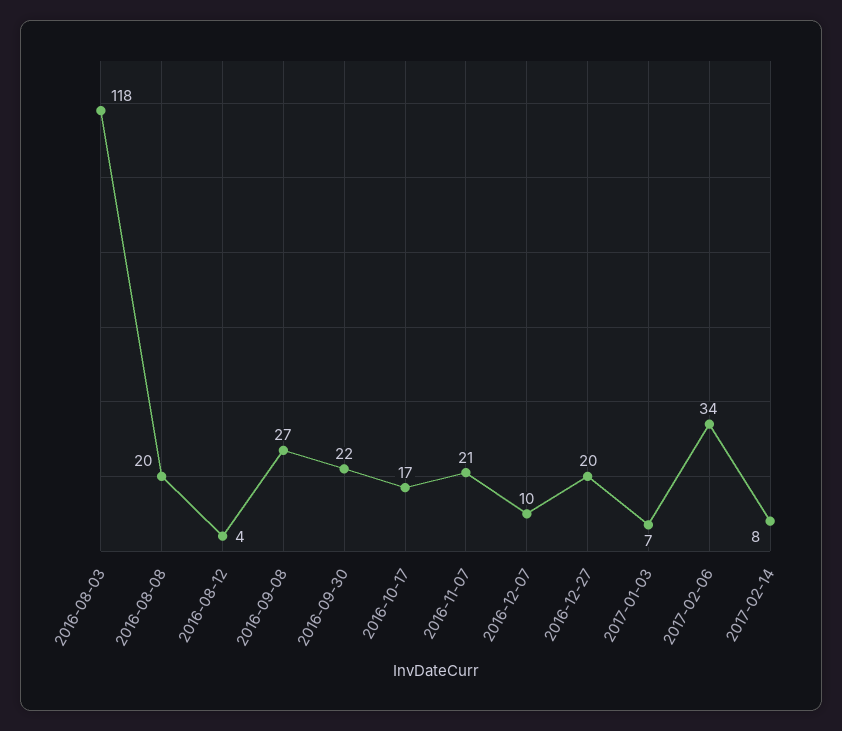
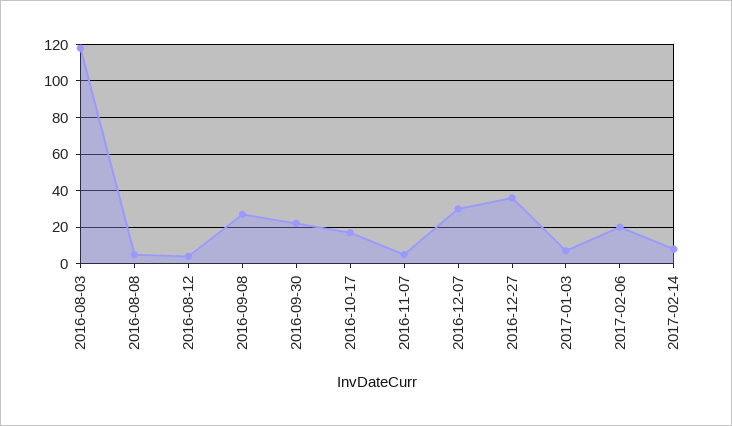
  {
    "2016-08-03": 118,
-   "2016-08-08": 20,
+   "2016-08-08": 5,
    "2016-08-12": 4,
    "2016-09-08": 27,
    "2016-09-30": 22,
    "2016-10-17": 17,
-   "2016-11-07": 21,
+   "2016-11-07": 5,
-   "2016-12-07": 10,
+   "2016-12-07": 30,
-   "2016-12-27": 20,
+   "2016-12-27": 35,
    "2017-01-03": 7,
-   "2017-02-06": 34,
+   "2017-02-06": 20,
    "2017-02-14": 8
  }

